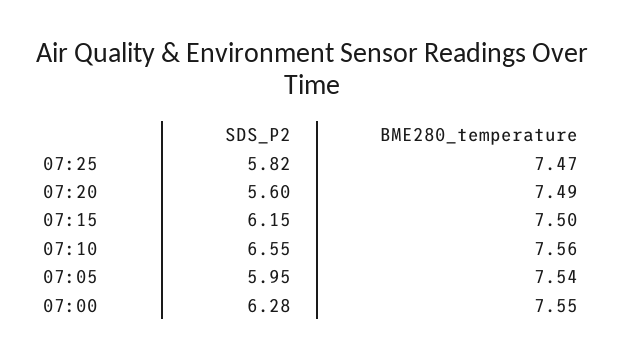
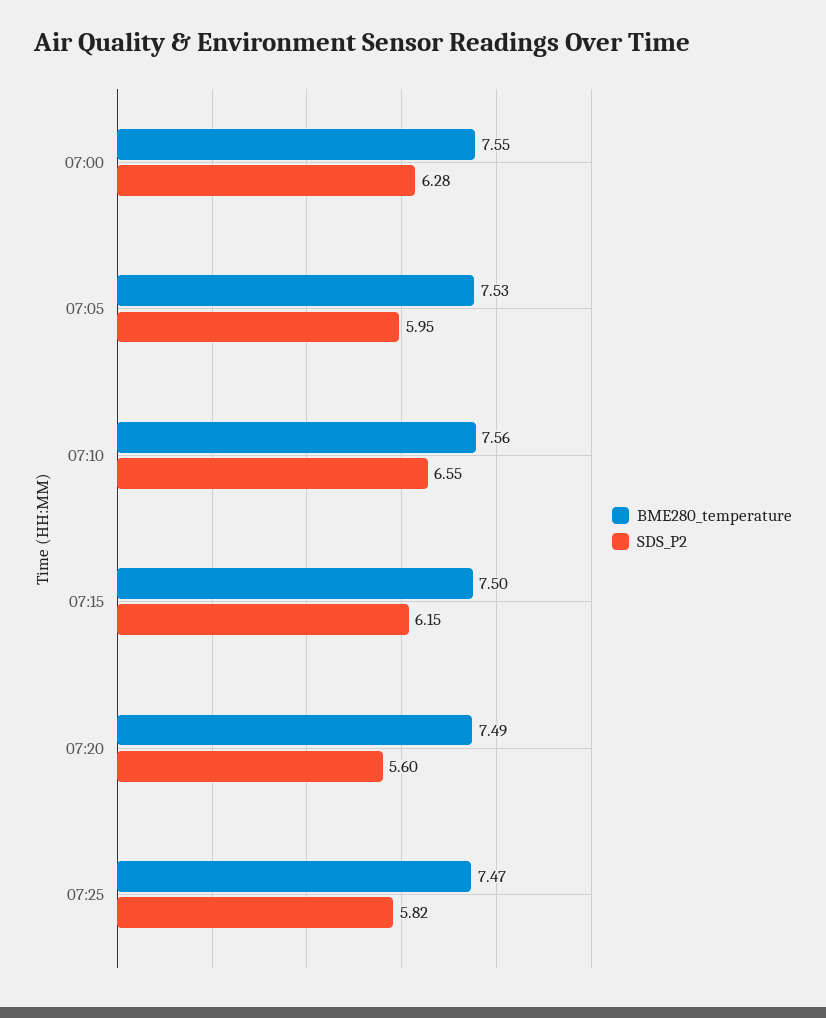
  {
    "SDS_P2": {
      "07:25": 5.82,
      "07:20": 5.6,
      "07:15": 6.15,
      "07:10": 6.55,
      "07:05": 5.95,
      "07:00": 6.28
    },
    "BME280_temperature": {
      "07:25": 7.47,
      "07:20": 7.49,
      "07:15": 7.5,
      "07:10": 7.56,
-     "07:05": 7.54,
+     "07:05": 7.53,
      "07:00": 7.55
    }
  }

